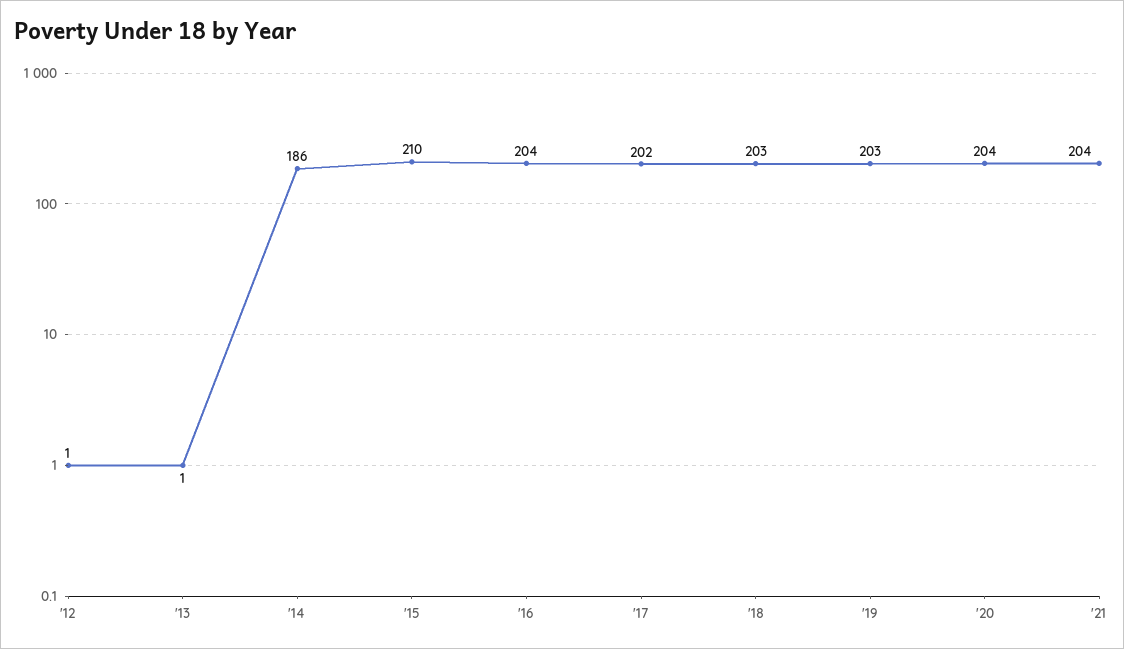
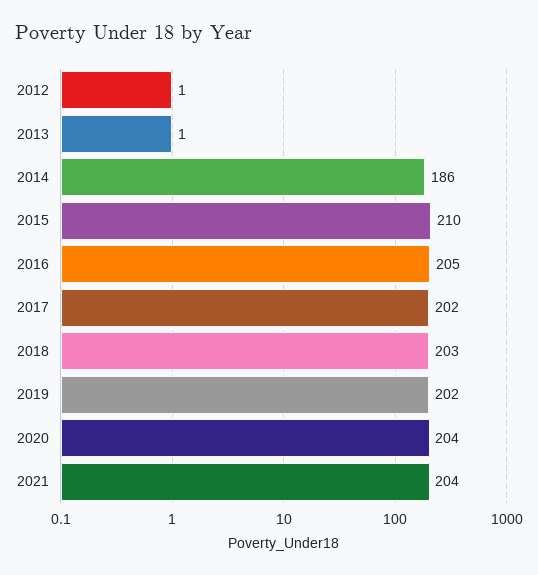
  {
    "'12": 1,
    "'13": 1,
    "'14": 186,
    "'15": 210,
-   "'16": 204,
+   "'16": 205,
    "'17": 202,
    "'18": 203,
-   "'19": 203,
+   "'19": 202,
    "'20": 204,
    "'21": 204
  }

